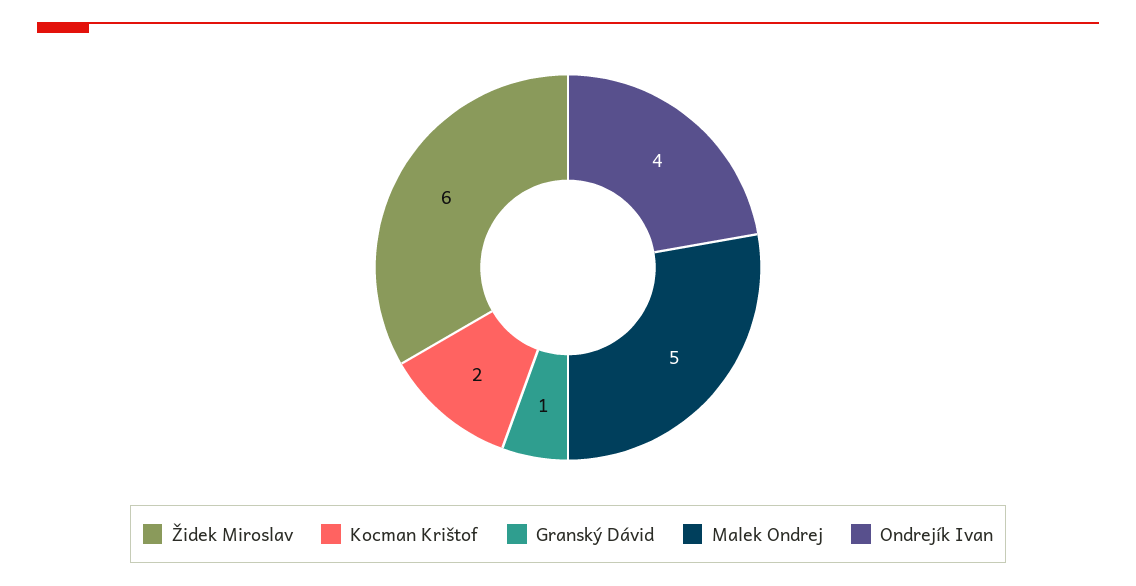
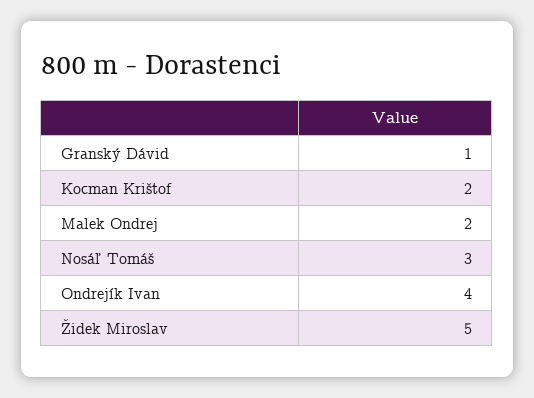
  {
-   "Židek Miroslav": 6,
+   "Židek Miroslav": 5,
    "Kocman Krištof": 2,
    "Granský Dávid": 1,
-   "Malek Ondrej": 5,
+   "Malek Ondrej": 2,
-   "Ondrejík Ivan": 4
+   "Ondrejík Ivan": 4,
+   "Nosáľ Tomáš": 3
  }

